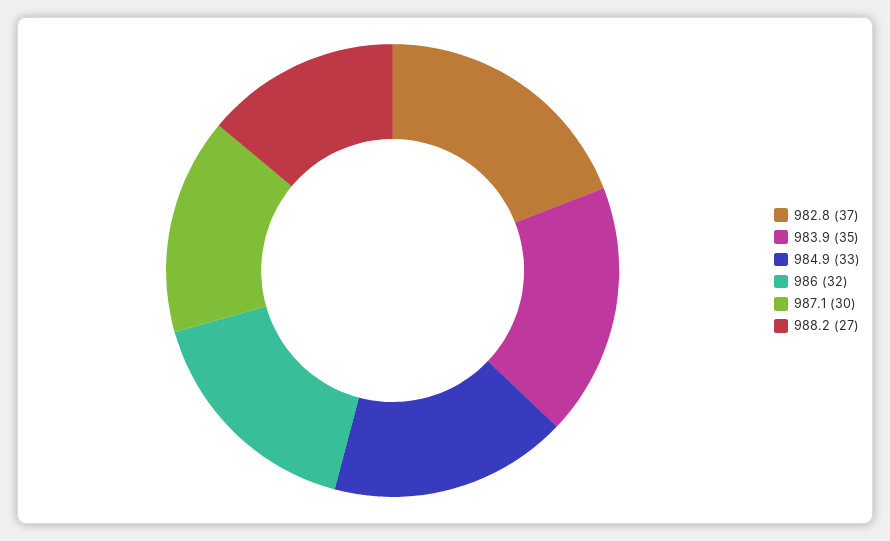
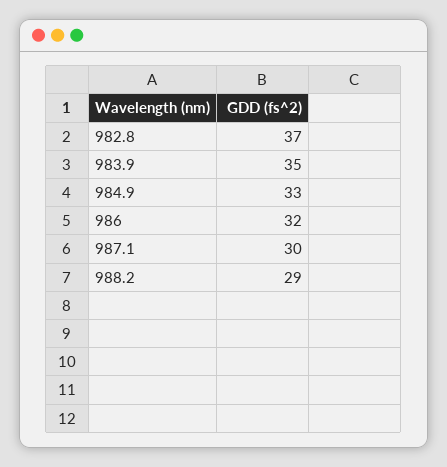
  {
    "982.8": 37,
    "983.9": 35,
    "984.9": 33,
    "986": 32,
    "987.1": 30,
-   "988.2": 27
+   "988.2": 29
  }

